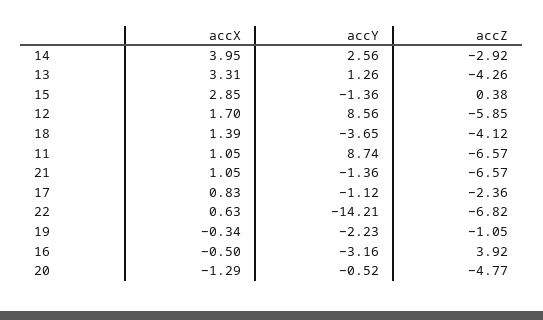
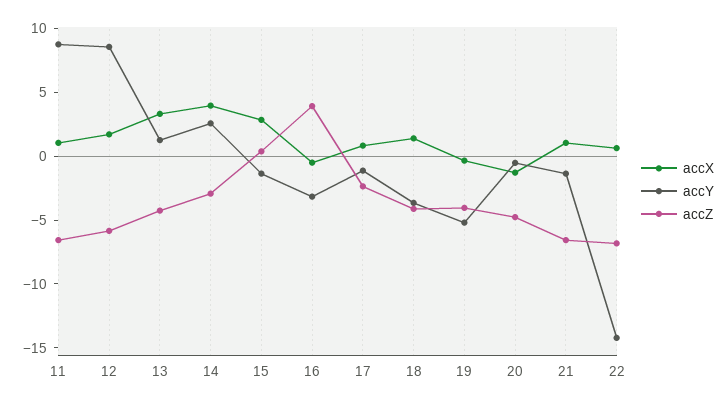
  {
    "accX": {
      "14": 3.95,
      "13": 3.31,
      "15": 2.85,
      "12": 1.7,
      "18": 1.39,
      "11": 1.05,
      "21": 1.05,
      "17": 0.83,
      "22": 0.63,
      "19": -0.34,
      "16": -0.5,
      "20": -1.29
    },
    "accY": {
      "14": 2.56,
      "13": 1.26,
      "15": -1.36,
      "12": 8.56,
      "18": -3.65,
      "11": 8.74,
      "21": -1.36,
      "17": -1.12,
      "22": -14.21,
-     "19": -2.23,
+     "19": -5,
      "16": -3.16,
      "20": -0.52
    },
    "accZ": {
      "14": -2.92,
      "13": -4.26,
      "15": 0.38,
      "12": -5.85,
      "18": -4.12,
      "11": -6.57,
      "21": -6.57,
      "17": -2.36,
      "22": -6.82,
-     "19": -1.05,
+     "19": -4,
      "16": 3.92,
      "20": -4.77
    }
  }

